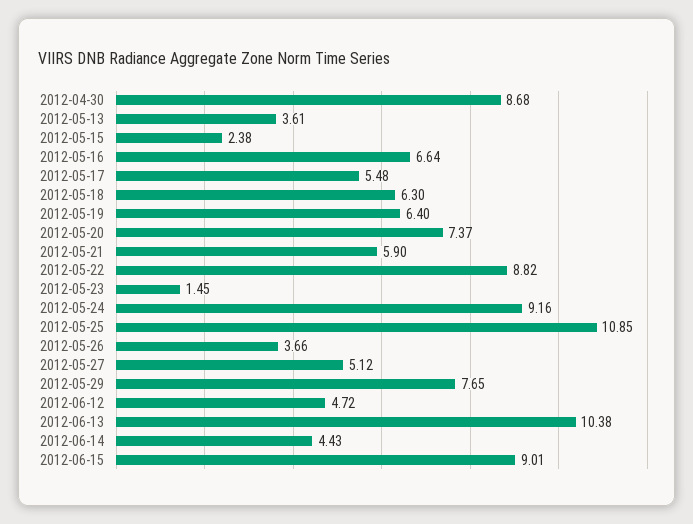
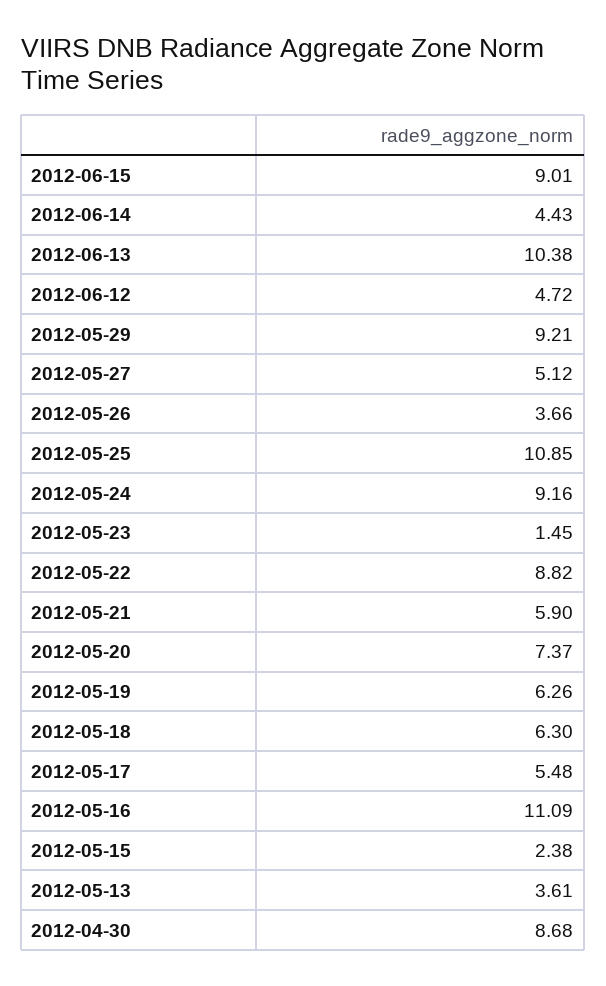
  {
    "2012-04-30": 8.68,
    "2012-05-13": 3.61,
    "2012-05-15": 2.38,
-   "2012-05-16": 6.64,
+   "2012-05-16": 11.09,
    "2012-05-17": 5.48,
    "2012-05-18": 6.3,
-   "2012-05-19": 6.4,
+   "2012-05-19": 6.26,
    "2012-05-20": 7.37,
    "2012-05-21": 5.9,
    "2012-05-22": 8.82,
    "2012-05-23": 1.45,
    "2012-05-24": 9.16,
    "2012-05-25": 10.85,
    "2012-05-26": 3.66,
    "2012-05-27": 5.12,
-   "2012-05-29": 7.65,
+   "2012-05-29": 9.21,
    "2012-06-12": 4.72,
    "2012-06-13": 10.38,
    "2012-06-14": 4.43,
    "2012-06-15": 9.01
  }

